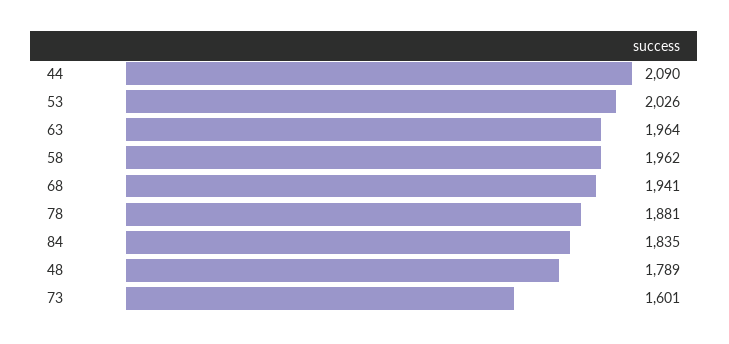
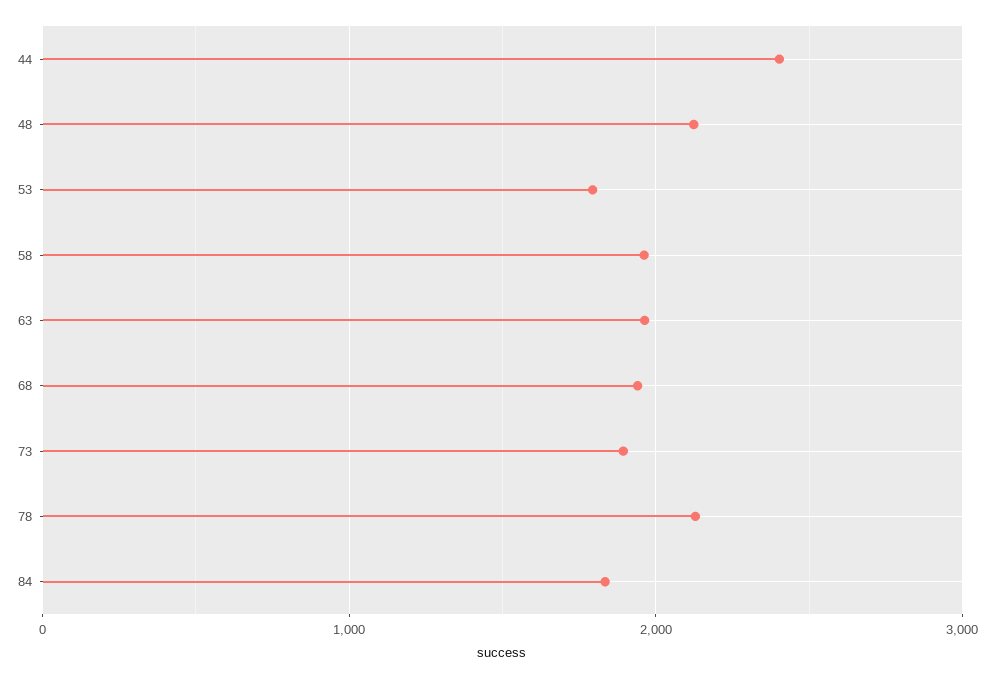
  {
-   "44": 2090,
+   "44": 2400,
-   "53": 2026,
+   "53": 1800,
    "63": 1964,
    "58": 1962,
    "68": 1941,
-   "78": 1881,
+   "78": 2100,
    "84": 1835,
-   "48": 1789,
+   "48": 2100,
-   "73": 1601
+   "73": 1900
  }

